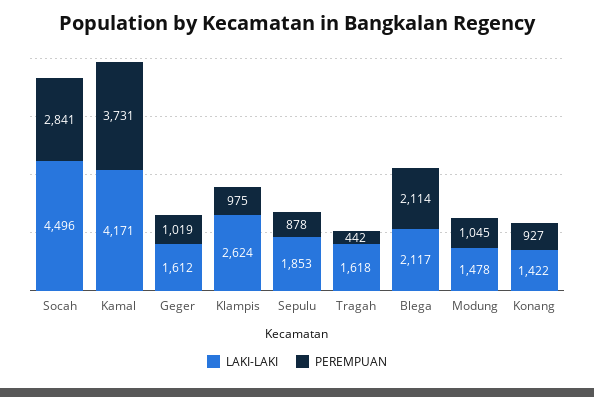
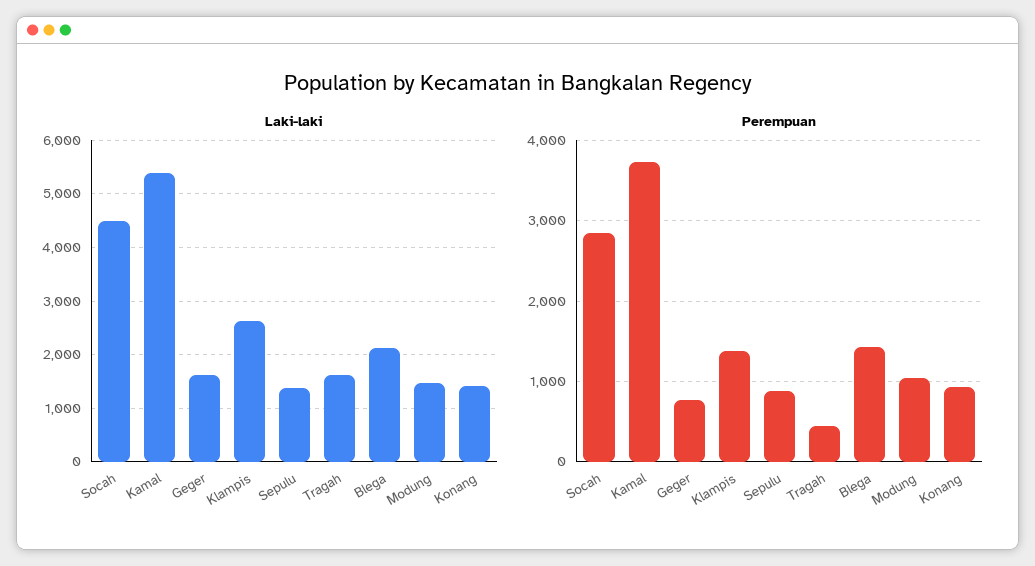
  {
    "LAKI-LAKI": {
      "Socah": 4496,
-     "Kamal": 4171,
+     "Kamal": 5400,
      "Geger": 1612,
      "Klampis": 2624,
-     "Sepulu": 1853,
+     "Sepulu": 1400,
      "Tragah": 1618,
      "Blega": 2117,
      "Modung": 1478,
      "Konang": 1422
    },
    "PEREMPUAN": {
      "Socah": 2841,
      "Kamal": 3731,
-     "Geger": 1019,
+     "Geger": 800,
-     "Klampis": 975,
+     "Klampis": 1400,
      "Sepulu": 878,
      "Tragah": 442,
-     "Blega": 2114,
+     "Blega": 1400,
      "Modung": 1045,
      "Konang": 927
    }
  }

